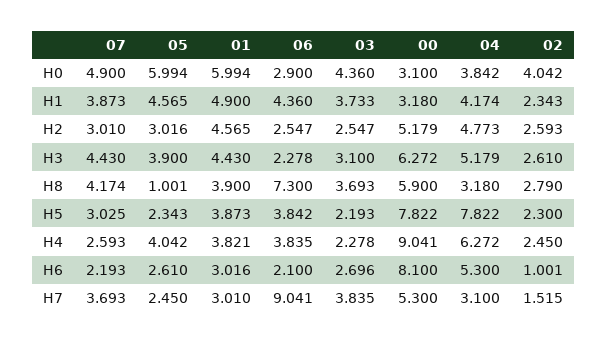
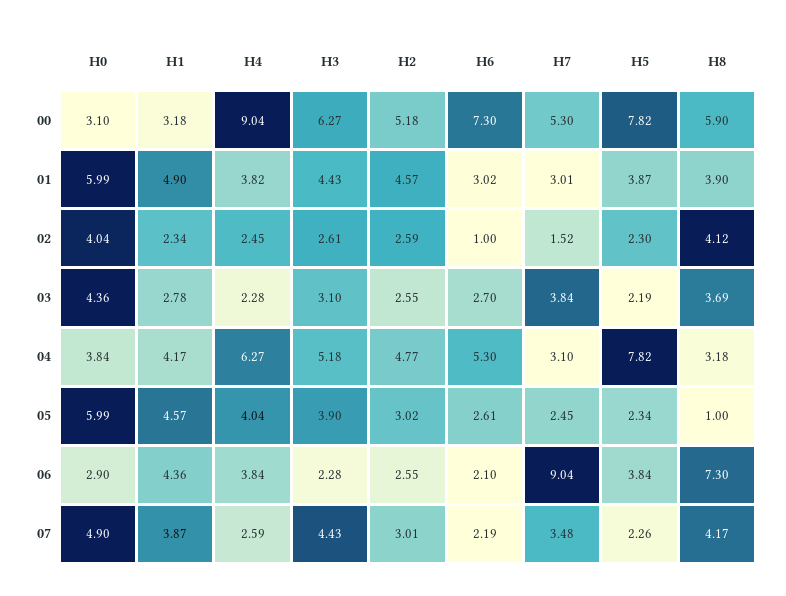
  {
    "07": {
      "H0": 4.9,
      "H1": 3.873,
      "H2": 3.01,
      "H3": 4.43,
      "H8": 4.174,
-     "H5": 3.025,
+     "H5": 2.26,
      "H4": 2.593,
      "H6": 2.193,
-     "H7": 3.693
+     "H7": 3.48
    },
    "05": {
      "H0": 5.994,
      "H1": 4.565,
      "H2": 3.016,
      "H3": 3.9,
      "H8": 1.001,
      "H5": 2.343,
      "H4": 4.042,
      "H6": 2.61,
      "H7": 2.45
    },
    "01": {
      "H0": 5.994,
      "H1": 4.9,
      "H2": 4.565,
      "H3": 4.43,
      "H8": 3.9,
      "H5": 3.873,
      "H4": 3.821,
      "H6": 3.016,
      "H7": 3.01
    },
    "06": {
      "H0": 2.9,
      "H1": 4.36,
      "H2": 2.547,
      "H3": 2.278,
      "H8": 7.3,
      "H5": 3.842,
      "H4": 3.835,
      "H6": 2.1,
      "H7": 9.041
    },
    "03": {
      "H0": 4.36,
-     "H1": 3.733,
+     "H1": 2.78,
      "H2": 2.547,
      "H3": 3.1,
      "H8": 3.693,
      "H5": 2.193,
      "H4": 2.278,
      "H6": 2.696,
      "H7": 3.835
    },
    "00": {
      "H0": 3.1,
      "H1": 3.18,
      "H2": 5.179,
      "H3": 6.272,
      "H8": 5.9,
      "H5": 7.822,
      "H4": 9.041,
-     "H6": 8.1,
+     "H6": 7.3,
      "H7": 5.3
    },
    "04": {
      "H0": 3.842,
      "H1": 4.174,
      "H2": 4.773,
      "H3": 5.179,
      "H8": 3.18,
      "H5": 7.822,
      "H4": 6.272,
      "H6": 5.3,
      "H7": 3.1
    },
    "02": {
      "H0": 4.042,
      "H1": 2.343,
      "H2": 2.593,
      "H3": 2.61,
-     "H8": 2.79,
+     "H8": 4.12,
      "H5": 2.3,
      "H4": 2.45,
      "H6": 1.001,
      "H7": 1.515
    }
  }

